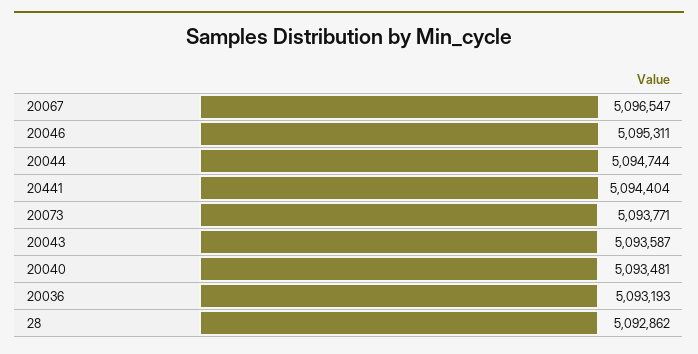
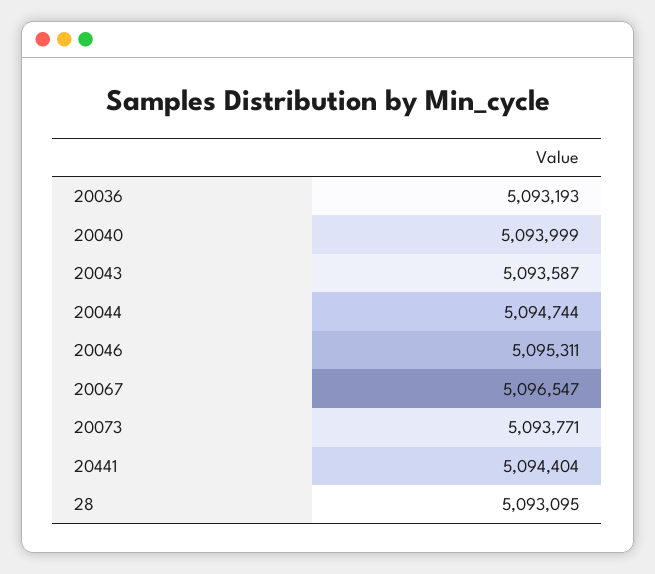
  {
    "20067": 5096547,
    "20046": 5095311,
    "20044": 5094744,
    "20441": 5094404,
    "20073": 5093771,
    "20043": 5093587,
-   "20040": 5093481,
+   "20040": 5093999,
    "20036": 5093193,
-   "28": 5092862
+   "28": 5093095
  }

